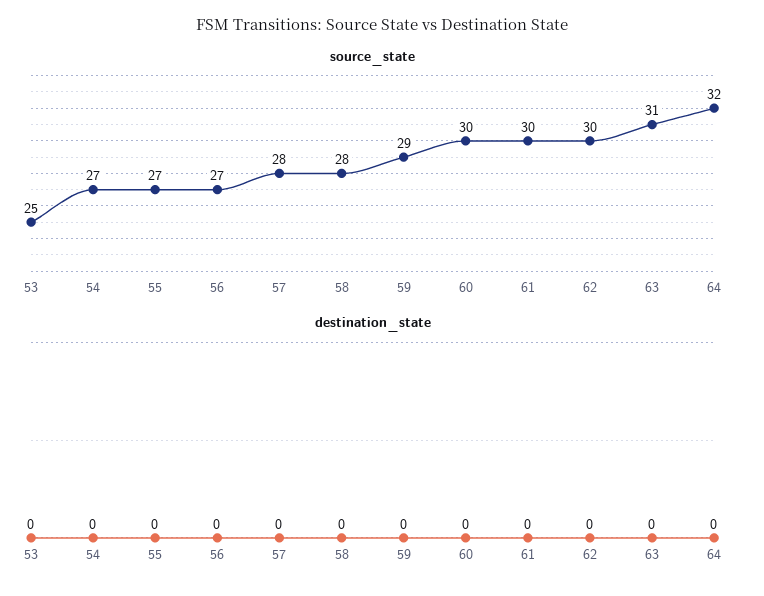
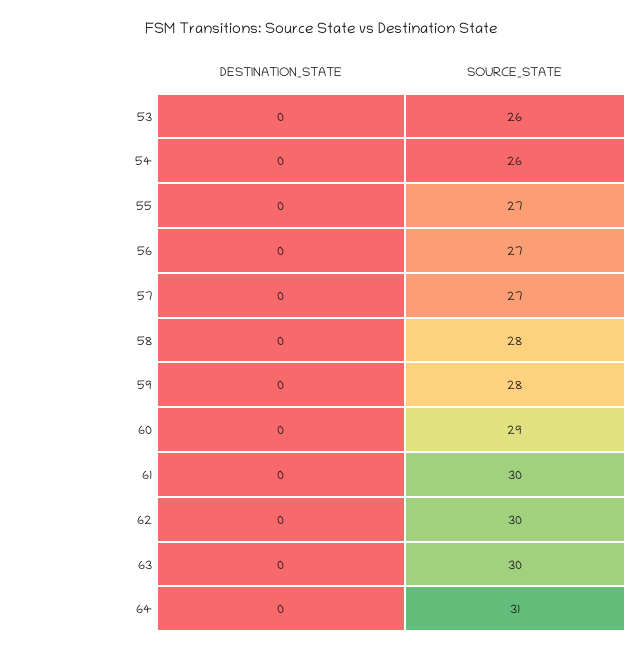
  {
    "source_state": {
-     "53": 25,
+     "53": 26,
-     "54": 27,
+     "54": 26,
      "55": 27,
      "56": 27,
-     "57": 28,
+     "57": 27,
      "58": 28,
-     "59": 29,
+     "59": 28,
-     "60": 30,
+     "60": 29,
      "61": 30,
      "62": 30,
-     "63": 31,
+     "63": 30,
-     "64": 32
+     "64": 31
    },
    "destination_state": {
      "53": 0,
      "54": 0,
      "55": 0,
      "56": 0,
      "57": 0,
      "58": 0,
      "59": 0,
      "60": 0,
      "61": 0,
      "62": 0,
      "63": 0,
      "64": 0
    }
  }

